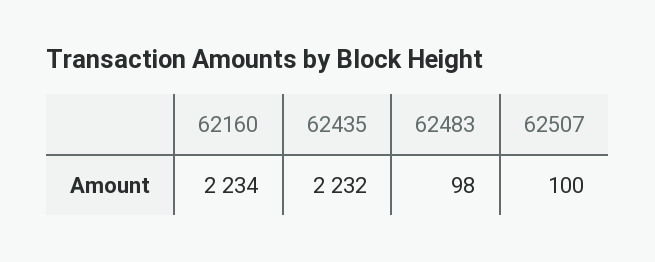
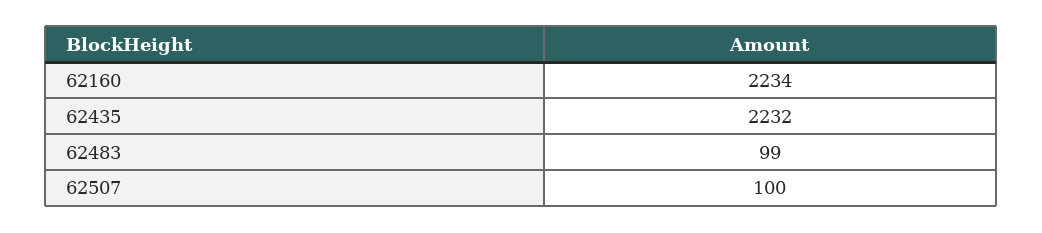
  {
    "62160": 2234,
    "62435": 2232,
-   "62483": 98,
+   "62483": 99,
    "62507": 100
  }

